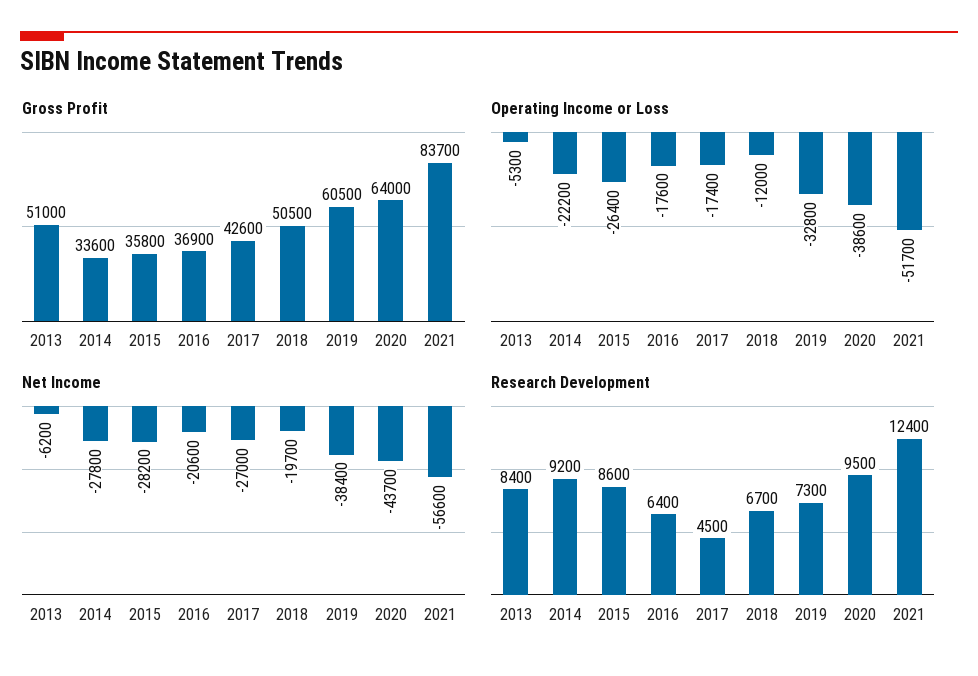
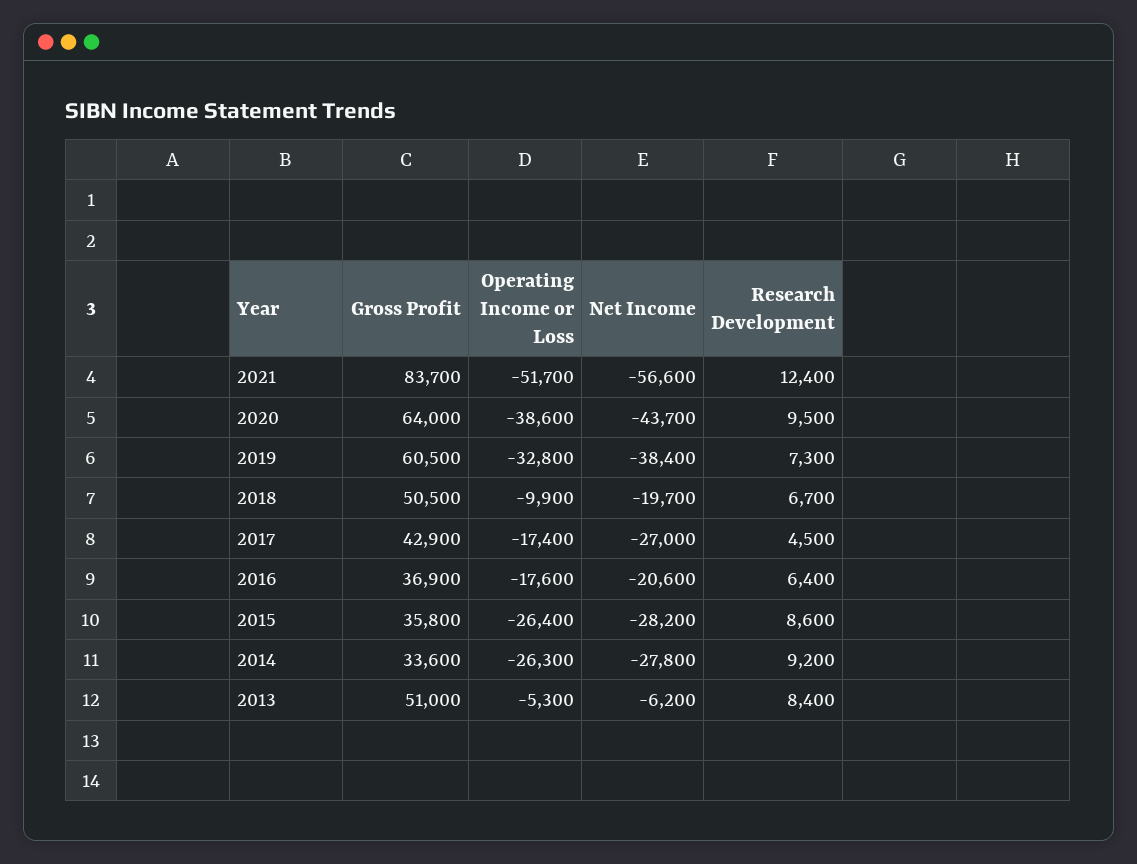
  {
    "Gross Profit": {
      "2013": 51000,
      "2014": 33600,
      "2015": 35800,
      "2016": 36900,
-     "2017": 42600,
+     "2017": 42900,
      "2018": 50500,
      "2019": 60500,
      "2020": 64000,
      "2021": 83700
    },
    "Operating Income or Loss": {
      "2013": -5300,
-     "2014": -22200,
+     "2014": -26300,
      "2015": -26400,
      "2016": -17600,
      "2017": -17400,
-     "2018": -12000,
+     "2018": -9900,
      "2019": -32800,
      "2020": -38600,
      "2021": -51700
    },
    "Net Income": {
      "2013": -6200,
      "2014": -27800,
      "2015": -28200,
      "2016": -20600,
      "2017": -27000,
      "2018": -19700,
      "2019": -38400,
      "2020": -43700,
      "2021": -56600
    },
    "Research Development": {
      "2013": 8400,
      "2014": 9200,
      "2015": 8600,
      "2016": 6400,
      "2017": 4500,
      "2018": 6700,
      "2019": 7300,
      "2020": 9500,
      "2021": 12400
    }
  }

